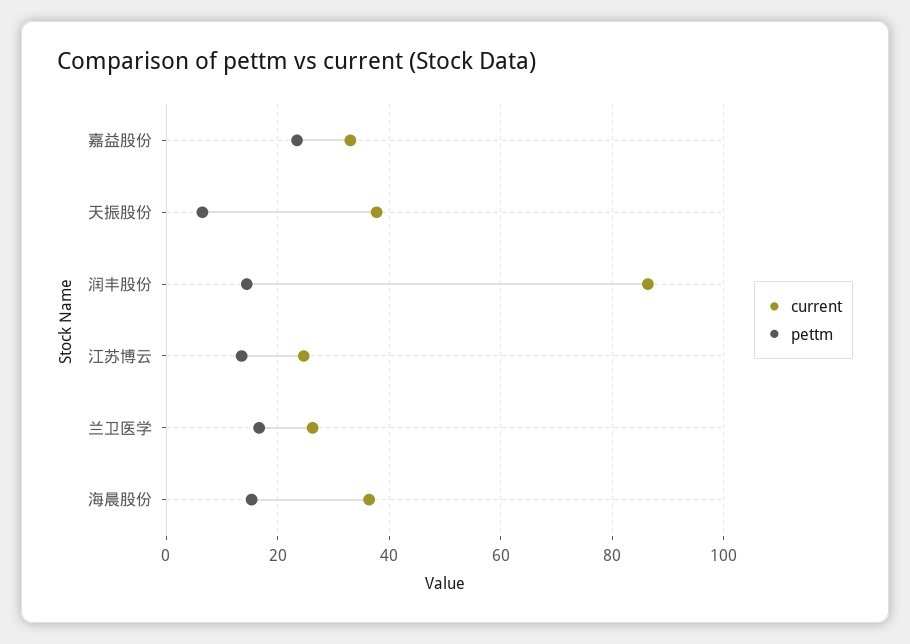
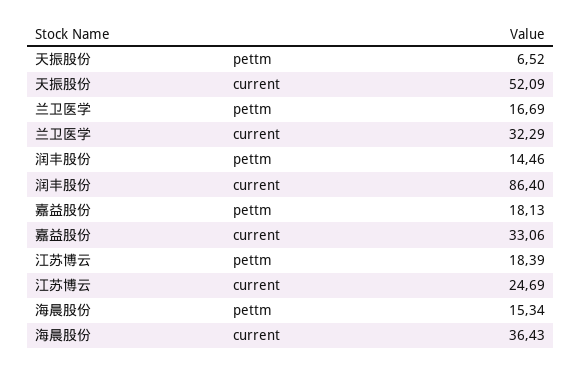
  {
    "current": {
      "嘉益股份": 33.06,
-     "天振股份": 38,
+     "天振股份": 52.09,
      "润丰股份": 86.4,
      "江苏博云": 24.69,
-     "兰卫医学": 26,
+     "兰卫医学": 32.29,
      "海晨股份": 36.43
    },
    "pettm": {
-     "嘉益股份": 24,
+     "嘉益股份": 18.13,
      "天振股份": 6.52,
      "润丰股份": 14.46,
-     "江苏博云": 14,
+     "江苏博云": 18.39,
      "兰卫医学": 16.69,
      "海晨股份": 15.34
    }
  }

